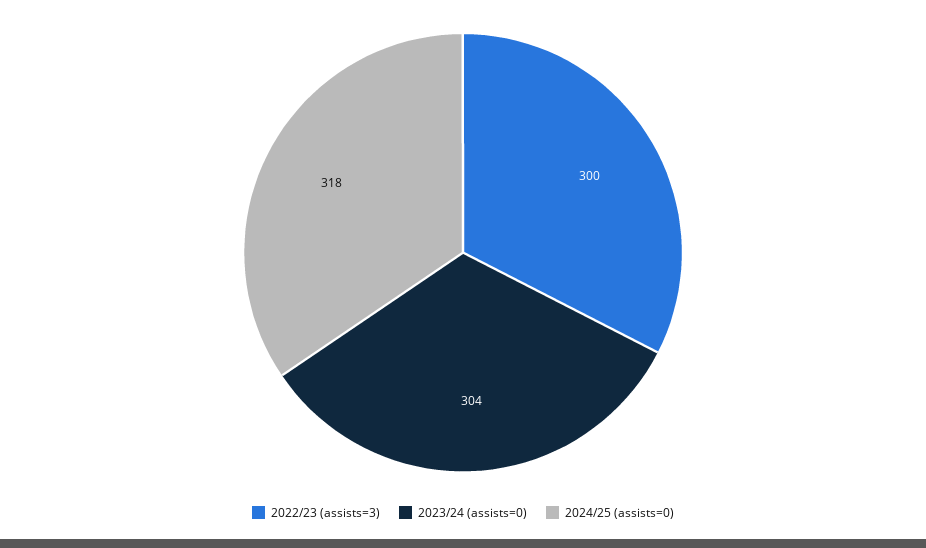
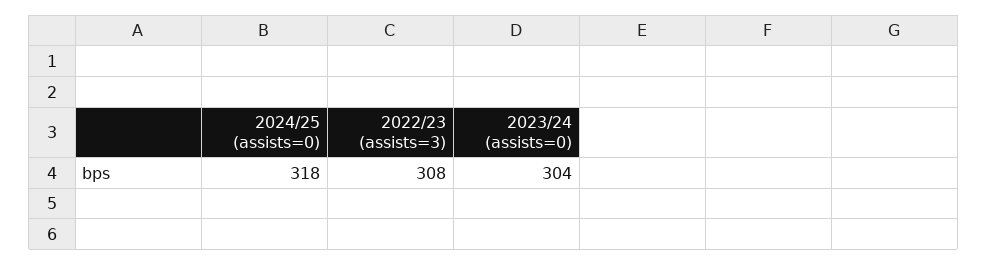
  {
-   "2022/23 (assists=3)": 300,
+   "2022/23 (assists=3)": 308,
    "2023/24 (assists=0)": 304,
    "2024/25 (assists=0)": 318
  }

